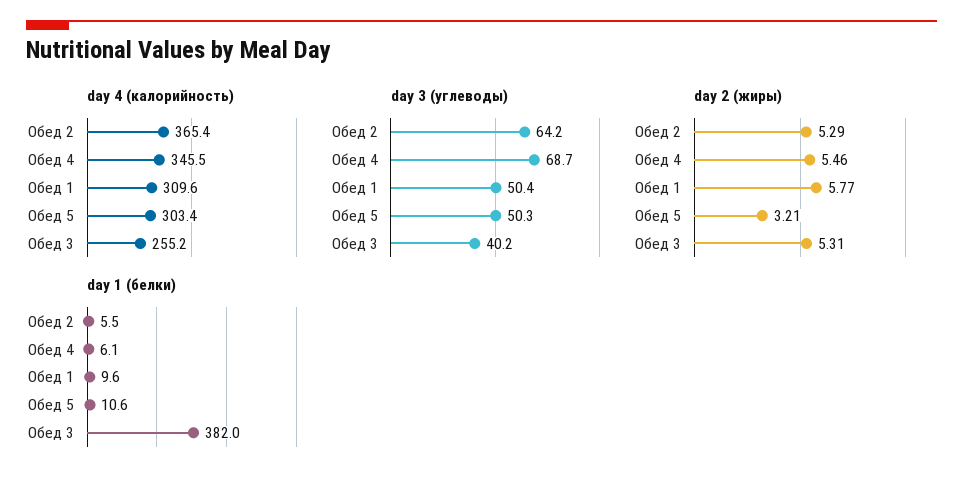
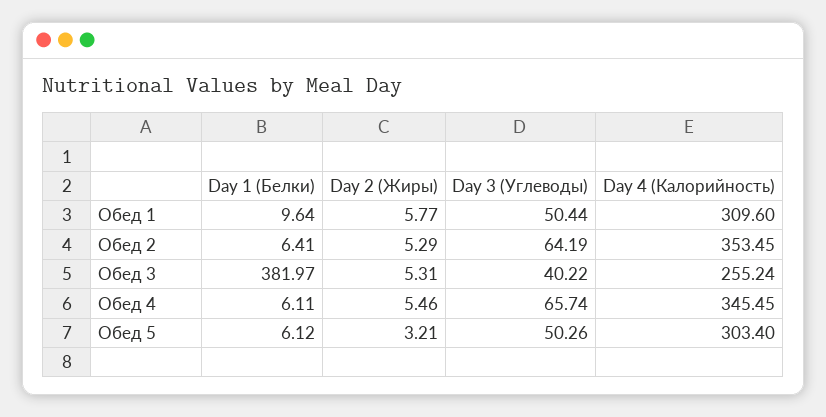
  {
    "day 4 (калорийность)": {
-     "Обед 2": 365.4,
+     "Обед 2": 353.45,
      "Обед 4": 345.45,
      "Обед 1": 309.6,
      "Обед 5": 303.4,
      "Обед 3": 255.24
    },
    "day 3 (углеводы)": {
      "Обед 2": 64.19,
-     "Обед 4": 68.7,
+     "Обед 4": 65.74,
      "Обед 1": 50.44,
      "Обед 5": 50.26,
      "Обед 3": 40.22
    },
    "day 2 (жиры)": {
      "Обед 2": 5.29,
      "Обед 4": 5.46,
      "Обед 1": 5.77,
      "Обед 5": 3.21,
      "Обед 3": 5.31
    },
    "day 1 (белки)": {
-     "Обед 2": 5.5,
+     "Обед 2": 6.41,
      "Обед 4": 6.11,
      "Обед 1": 9.64,
-     "Обед 5": 10.6,
+     "Обед 5": 6.12,
      "Обед 3": 381.97
    }
  }

